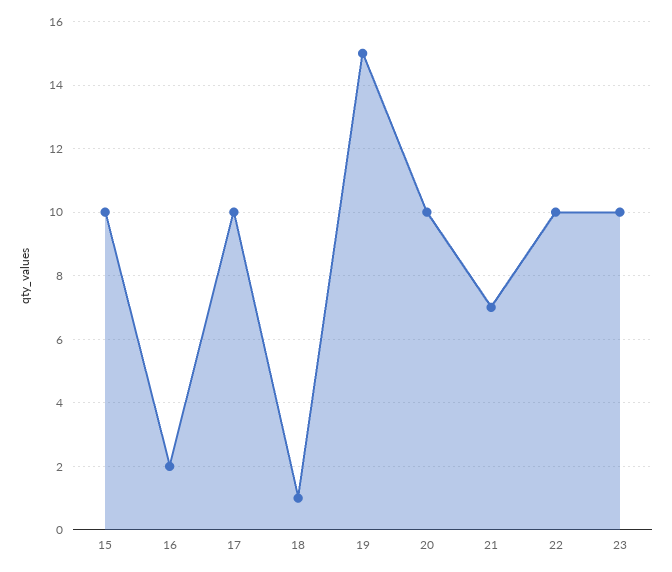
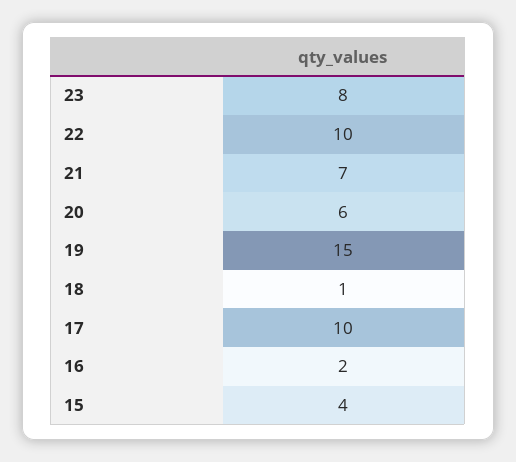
  {
-   "15": 10,
+   "15": 4,
    "16": 2,
    "17": 10,
    "18": 1,
    "19": 15,
-   "20": 10,
+   "20": 6,
    "21": 7,
    "22": 10,
-   "23": 10
+   "23": 8
  }

